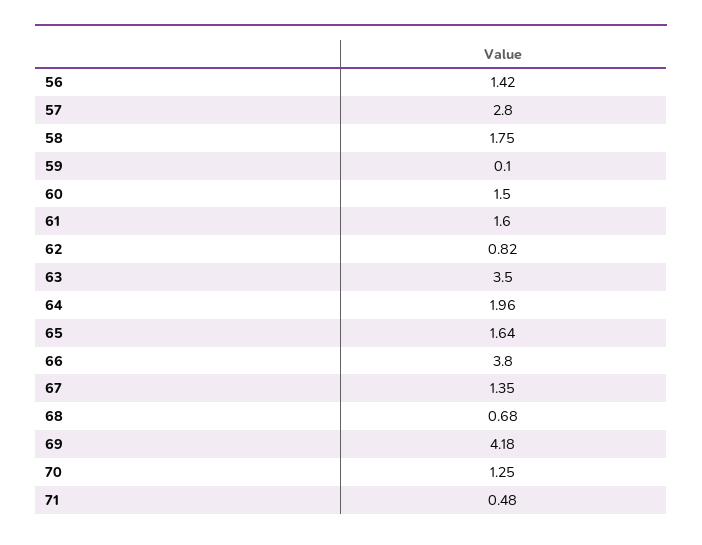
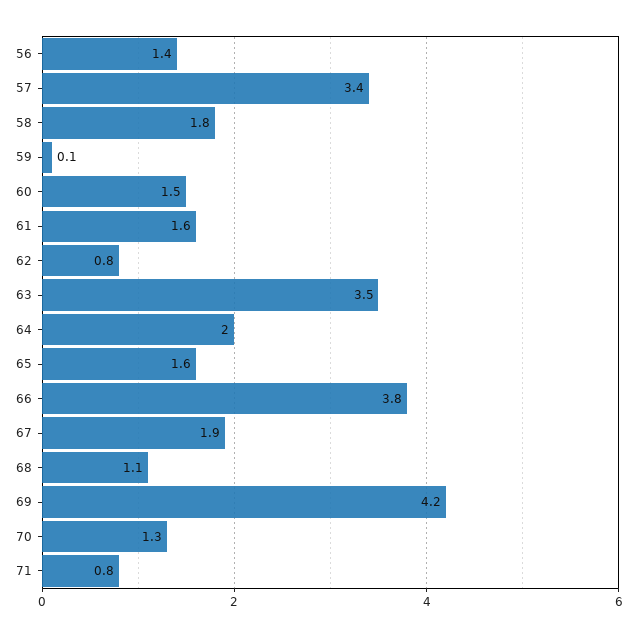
  {
    "56": 1.42,
-   "57": 2.8,
+   "57": 3.4,
    "58": 1.75,
    "59": 0.1,
    "60": 1.5,
    "61": 1.6,
    "62": 0.82,
    "63": 3.5,
    "64": 1.96,
    "65": 1.64,
    "66": 3.8,
-   "67": 1.35,
+   "67": 1.9,
-   "68": 0.68,
+   "68": 1.1,
    "69": 4.18,
    "70": 1.25,
-   "71": 0.48
+   "71": 0.8
  }

